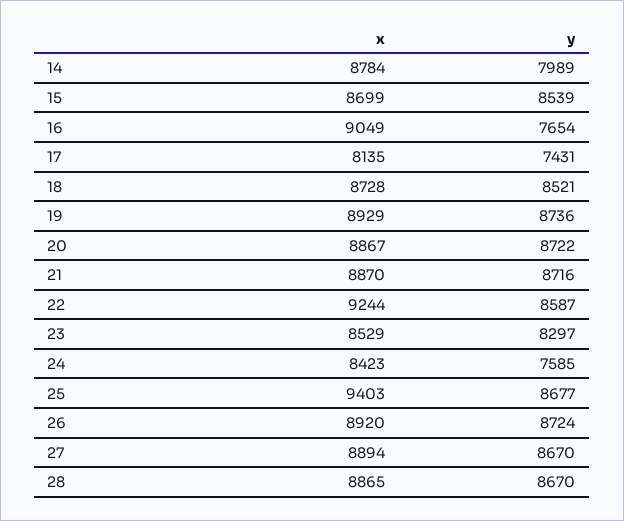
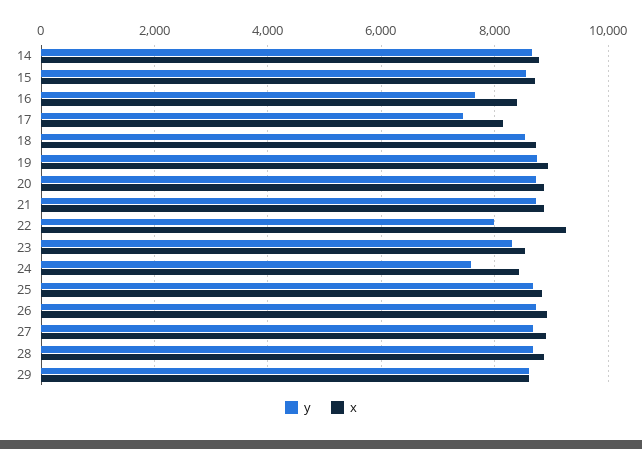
  {
    "x": {
      "14": 8784,
      "15": 8699,
-     "16": 9049,
+     "16": 8400,
      "17": 8135,
      "18": 8728,
      "19": 8929,
      "20": 8867,
      "21": 8870,
      "22": 9244,
      "23": 8529,
      "24": 8423,
-     "25": 9403,
+     "25": 8800,
      "26": 8920,
      "27": 8894,
-     "28": 8865
+     "28": 8865,
+     "29": 8600
    },
    "y": {
-     "14": 7989,
+     "14": 8600,
      "15": 8539,
      "16": 7654,
      "17": 7431,
      "18": 8521,
      "19": 8736,
      "20": 8722,
      "21": 8716,
-     "22": 8587,
+     "22": 8000,
      "23": 8297,
      "24": 7585,
      "25": 8677,
      "26": 8724,
      "27": 8670,
-     "28": 8670
+     "28": 8670,
+     "29": 8600
    }
  }

